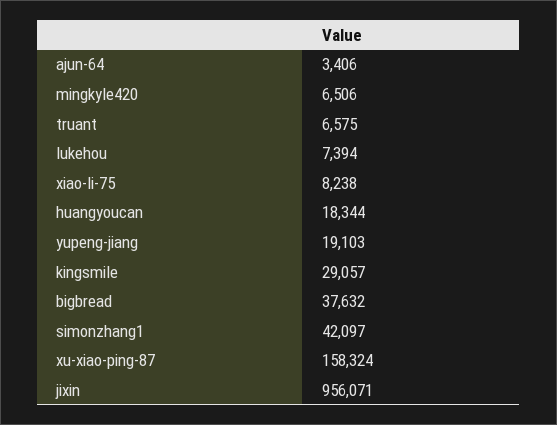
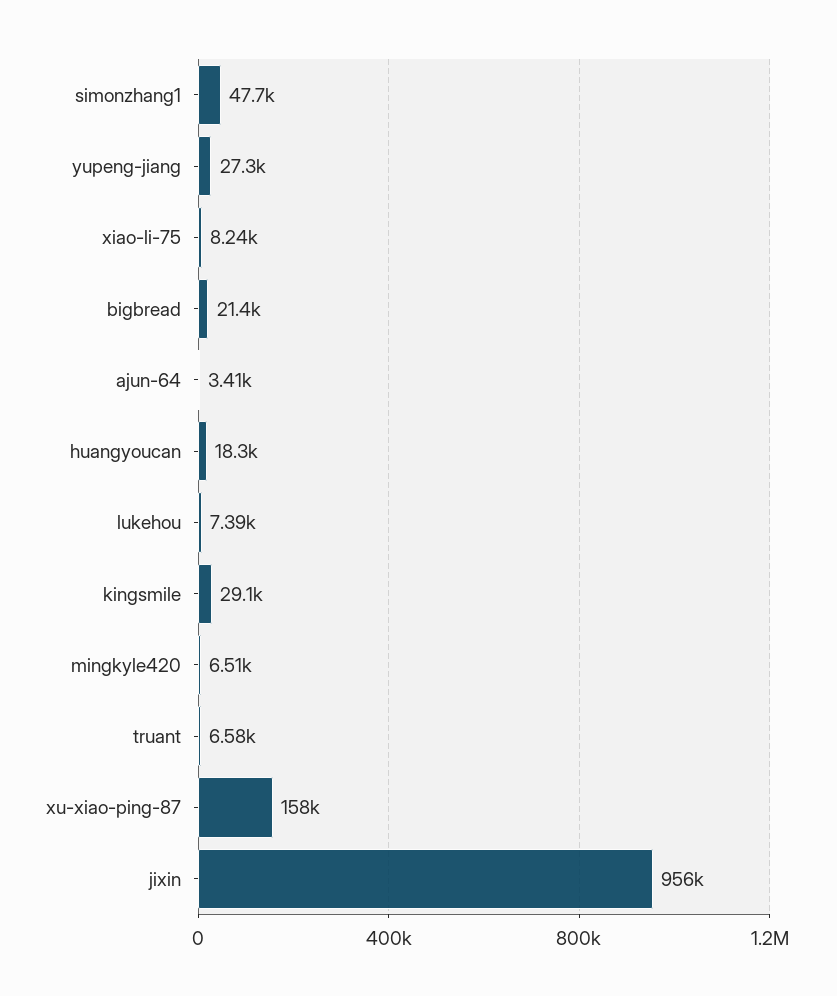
  {
    "ajun-64": 3406,
    "mingkyle420": 6506,
    "truant": 6575,
    "lukehou": 7394,
    "xiao-li-75": 8238,
    "huangyoucan": 18344,
-   "yupeng-jiang": 19103,
+   "yupeng-jiang": 27300,
    "kingsmile": 29057,
-   "bigbread": 37632,
+   "bigbread": 21400,
-   "simonzhang1": 42097,
+   "simonzhang1": 47700,
    "xu-xiao-ping-87": 158324,
    "jixin": 956071
  }

